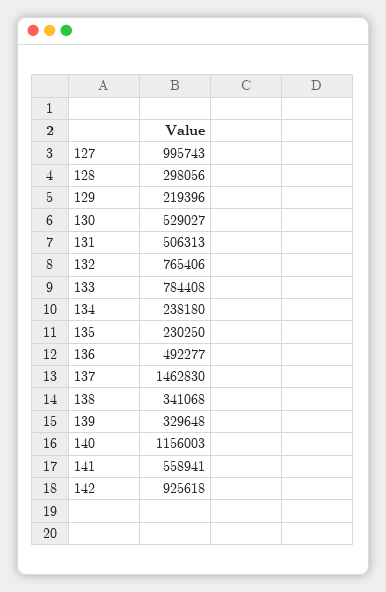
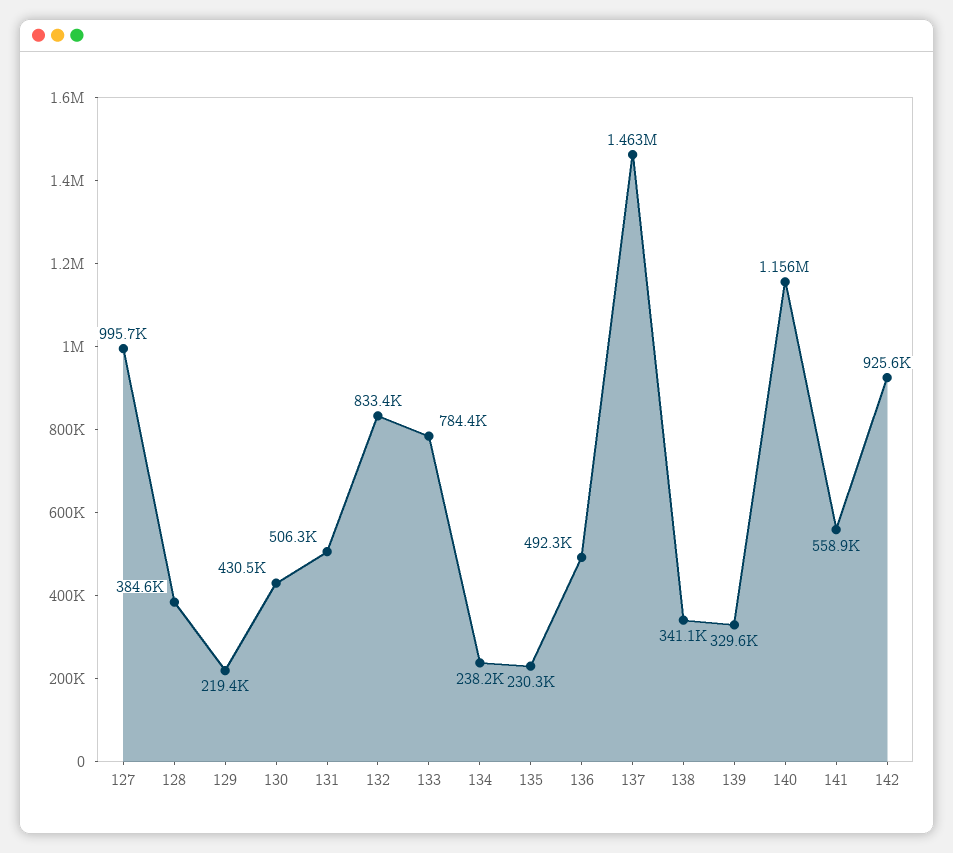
  {
    "127": 995743,
-   "128": 298056,
+   "128": 384600,
    "129": 219396,
-   "130": 529027,
+   "130": 430500,
    "131": 506313,
-   "132": 765406,
+   "132": 833400,
    "133": 784408,
    "134": 238180,
    "135": 230250,
    "136": 492277,
    "137": 1462830,
    "138": 341068,
    "139": 329648,
    "140": 1156003,
    "141": 558941,
    "142": 925618
  }

